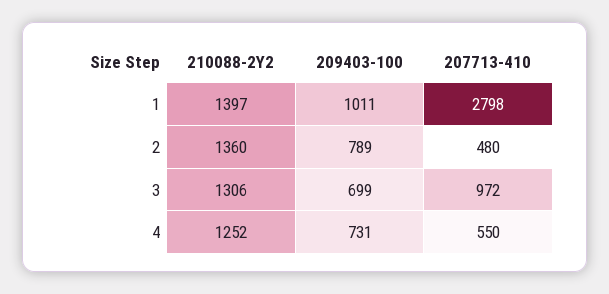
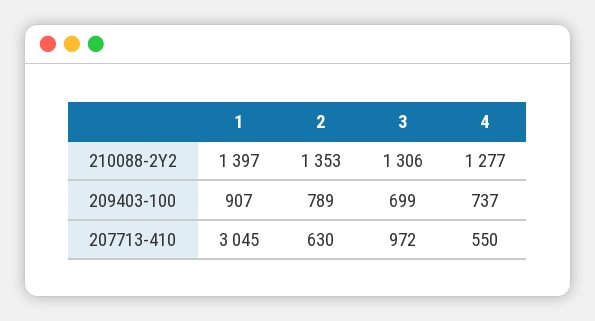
  {
    "210088-2Y2": {
      "1": 1397,
-     "2": 1360,
+     "2": 1353,
      "3": 1306,
-     "4": 1252
+     "4": 1277
    },
    "209403-100": {
-     "1": 1011,
+     "1": 907,
      "2": 789,
      "3": 699,
-     "4": 731
+     "4": 737
    },
    "207713-410": {
-     "1": 2798,
+     "1": 3045,
-     "2": 480,
+     "2": 630,
      "3": 972,
      "4": 550
    }
  }

